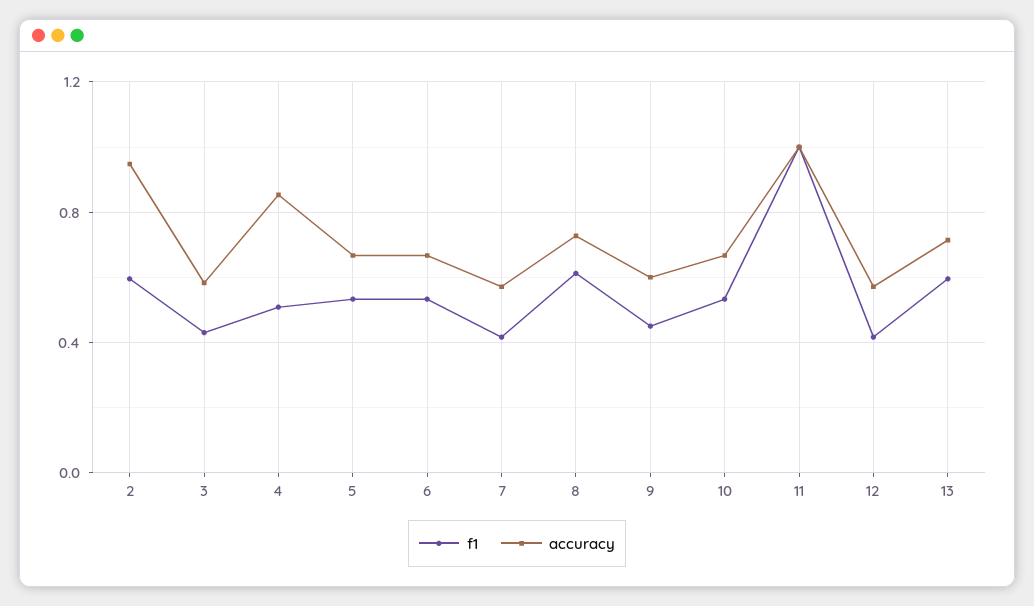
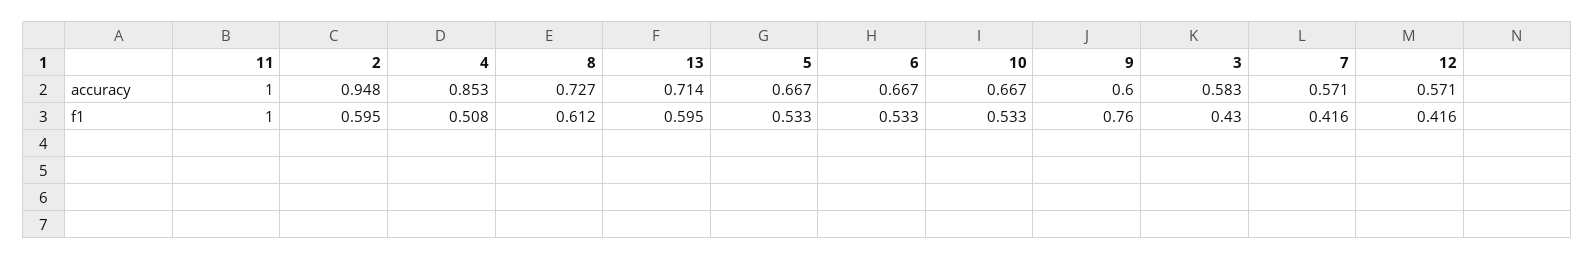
  {
    "f1": {
      "2": 0.595,
      "3": 0.43,
      "4": 0.508,
      "5": 0.533,
      "6": 0.533,
      "7": 0.416,
      "8": 0.612,
-     "9": 0.45,
+     "9": 0.76,
      "10": 0.533,
      "11": 1,
      "12": 0.416,
      "13": 0.595
    },
    "accuracy": {
      "2": 0.948,
      "3": 0.583,
      "4": 0.853,
      "5": 0.667,
      "6": 0.667,
      "7": 0.571,
      "8": 0.727,
      "9": 0.6,
      "10": 0.667,
      "11": 1,
      "12": 0.571,
      "13": 0.714
    }
  }

